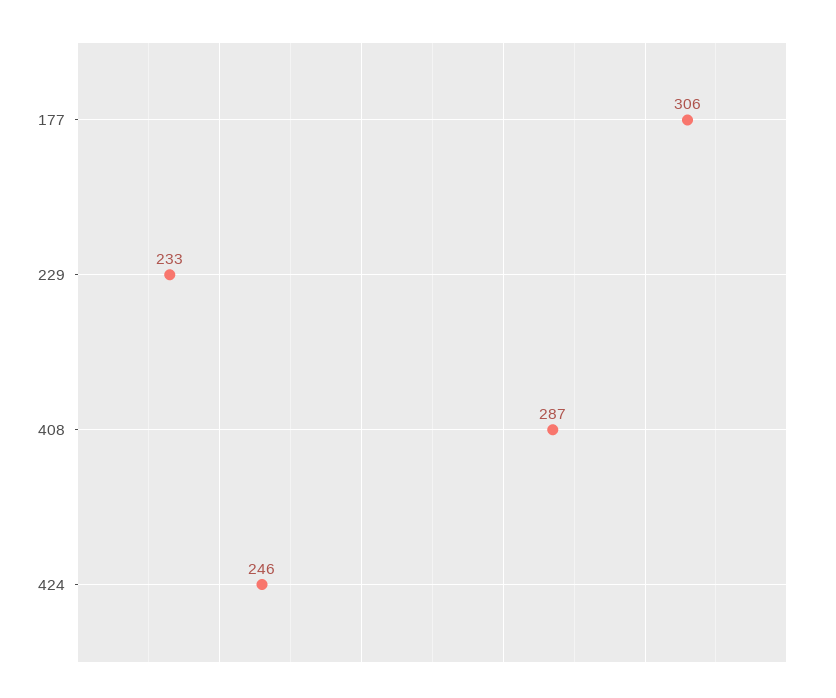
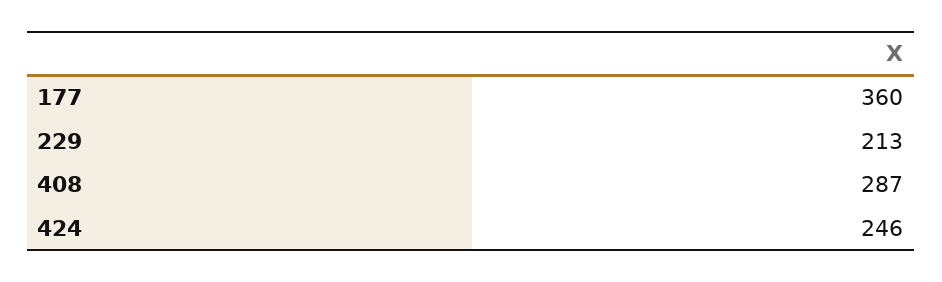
  {
-   "177": 306,
+   "177": 360,
-   "229": 233,
+   "229": 213,
    "408": 287,
    "424": 246
  }

